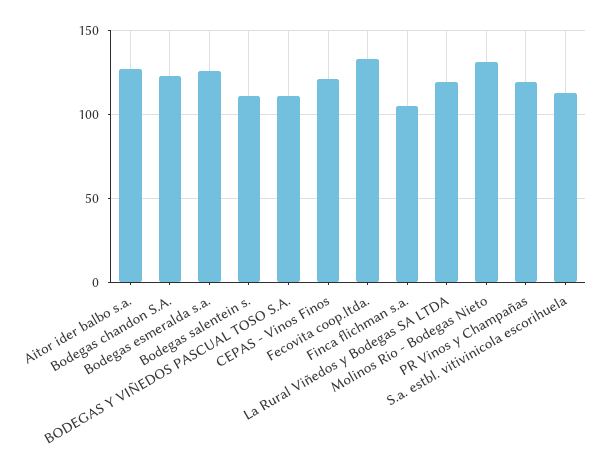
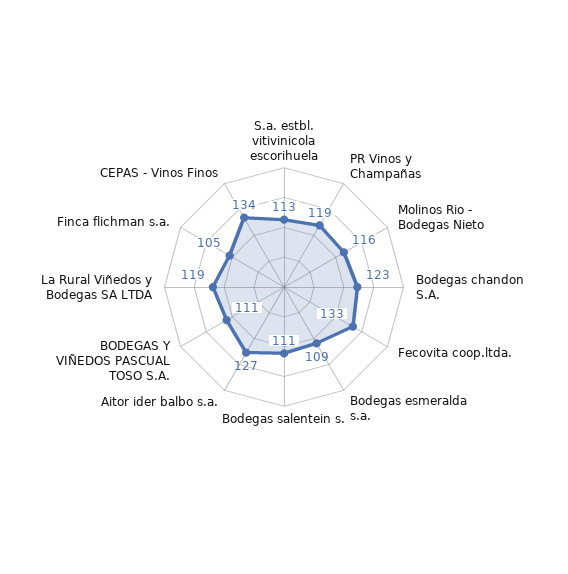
  {
    "Aitor ider balbo s.a.": 127,
    "Bodegas chandon S.A.": 123,
-   "Bodegas esmeralda s.a.": 125,
+   "Bodegas esmeralda s.a.": 109,
    "Bodegas salentein s.": 111,
    "BODEGAS Y VIÑEDOS PASCUAL TOSO S.A.": 111,
-   "CEPAS - Vinos Finos": 120,
+   "CEPAS - Vinos Finos": 134,
    "Fecovita coop.ltda.": 133,
    "Finca flichman s.a.": 105,
    "La Rural Viñedos y Bodegas SA LTDA": 119,
-   "Molinos Rio - Bodegas Nieto": 130,
+   "Molinos Rio - Bodegas Nieto": 116,
    "PR Vinos y Champañas": 119,
    "S.a. estbl. vitivinicola escorihuela": 113
  }

